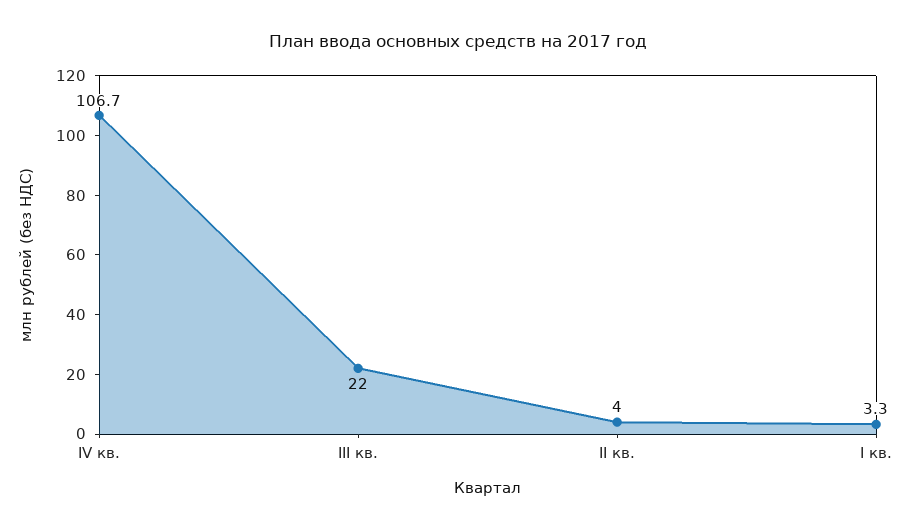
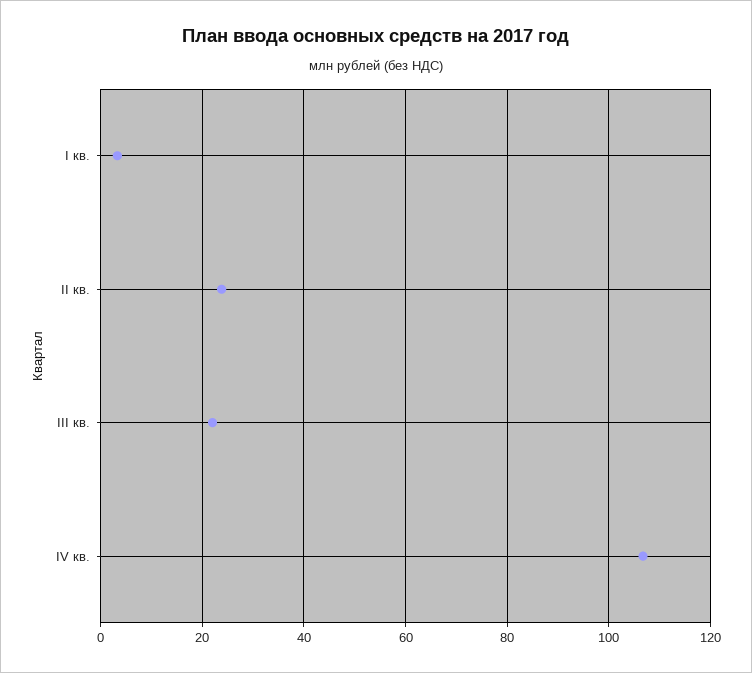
  {
    "IV кв.": 106.7,
    "III кв.": 22,
-   "II кв.": 4,
+   "II кв.": 24,
    "I кв.": 3.3
  }

